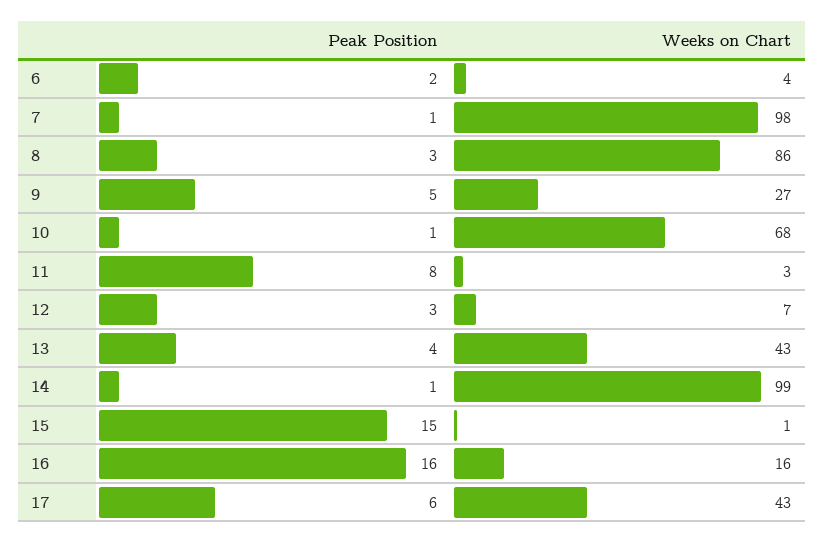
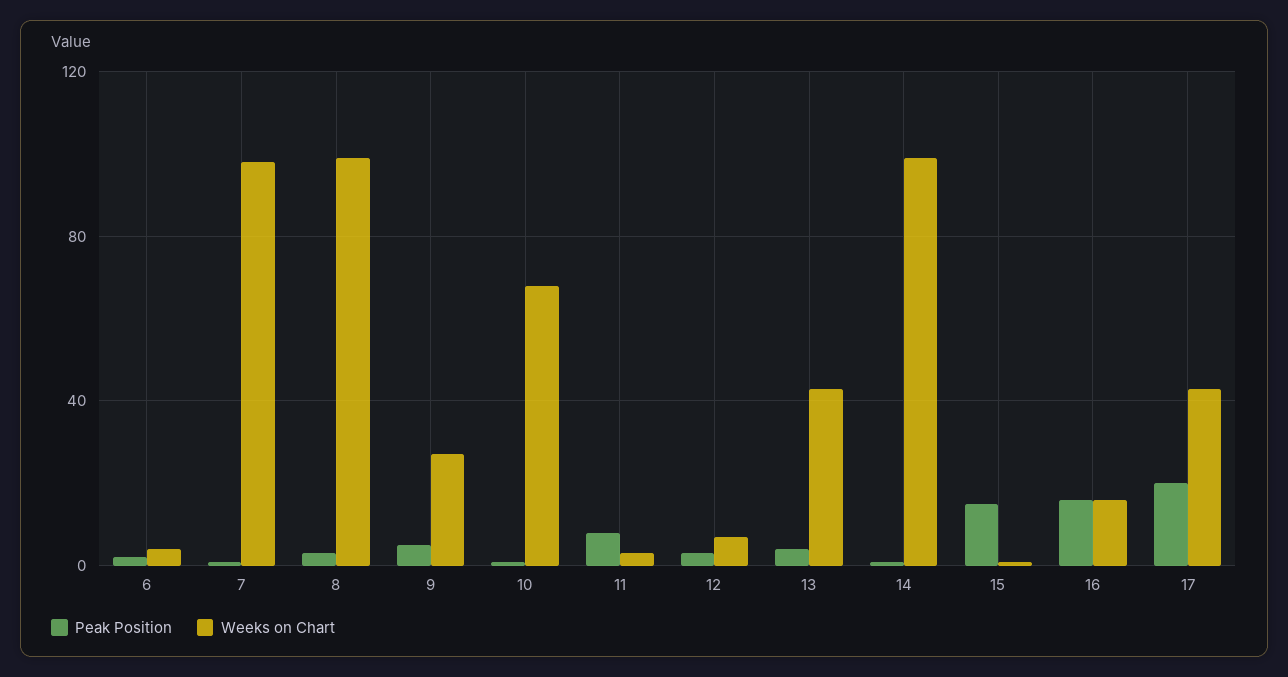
  {
    "Peak Position": {
      "6": 2,
      "7": 1,
      "8": 3,
      "9": 5,
      "10": 1,
      "11": 8,
      "12": 3,
      "13": 4,
      "14": 1,
      "15": 15,
      "16": 16,
-     "17": 6
+     "17": 20
    },
    "Weeks on Chart": {
      "6": 4,
      "7": 98,
-     "8": 86,
+     "8": 100,
      "9": 27,
      "10": 68,
      "11": 3,
      "12": 7,
      "13": 43,
      "14": 99,
      "15": 1,
      "16": 16,
      "17": 43
    }
  }

